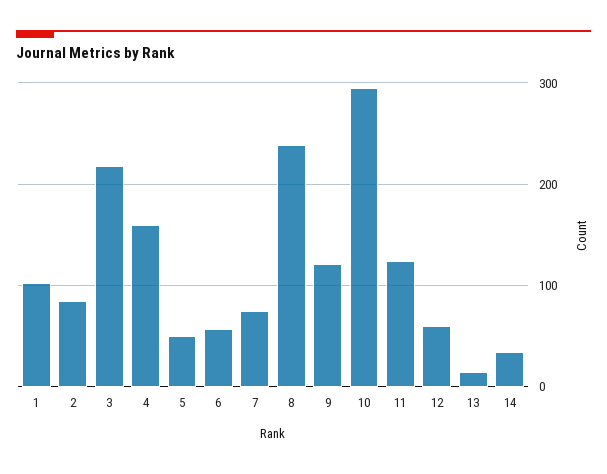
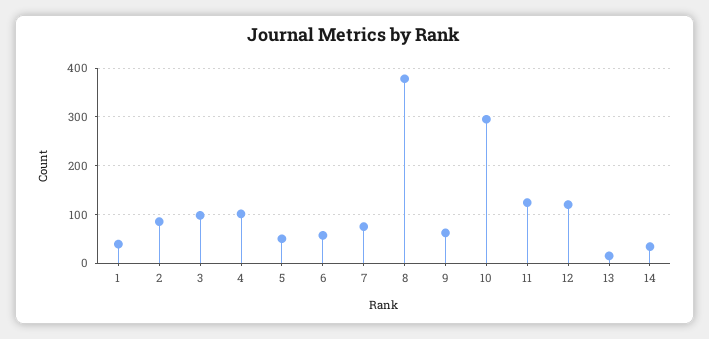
  {
-   "1": 100,
+   "1": 40,
    "2": 90,
-   "3": 220,
+   "3": 100,
-   "4": 160,
+   "4": 100,
    "5": 50,
    "6": 60,
    "7": 80,
-   "8": 240,
+   "8": 380,
-   "9": 120,
+   "9": 60,
    "10": 300,
    "11": 120,
-   "12": 60,
+   "12": 120,
    "13": 20,
    "14": 30
  }

